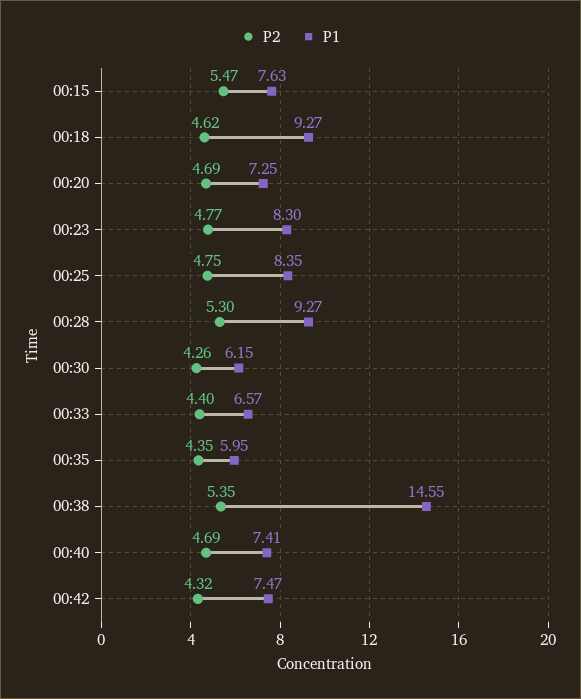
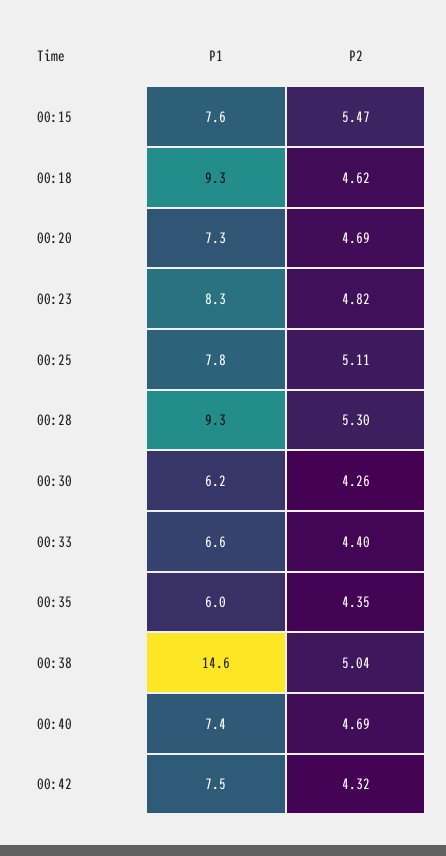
  {
    "P2": {
      "00:15": 5.47,
      "00:18": 4.62,
      "00:20": 4.69,
-     "00:23": 4.77,
+     "00:23": 4.82,
-     "00:25": 4.75,
+     "00:25": 5.11,
      "00:28": 5.3,
      "00:30": 4.26,
      "00:33": 4.4,
      "00:35": 4.35,
-     "00:38": 5.35,
+     "00:38": 5.04,
      "00:40": 4.69,
      "00:42": 4.32
    },
    "P1": {
      "00:15": 7.63,
      "00:18": 9.27,
      "00:20": 7.25,
      "00:23": 8.3,
-     "00:25": 8.35,
+     "00:25": 7.8,
      "00:28": 9.27,
      "00:30": 6.15,
      "00:33": 6.57,
      "00:35": 5.95,
      "00:38": 14.55,
      "00:40": 7.41,
      "00:42": 7.47
    }
  }

